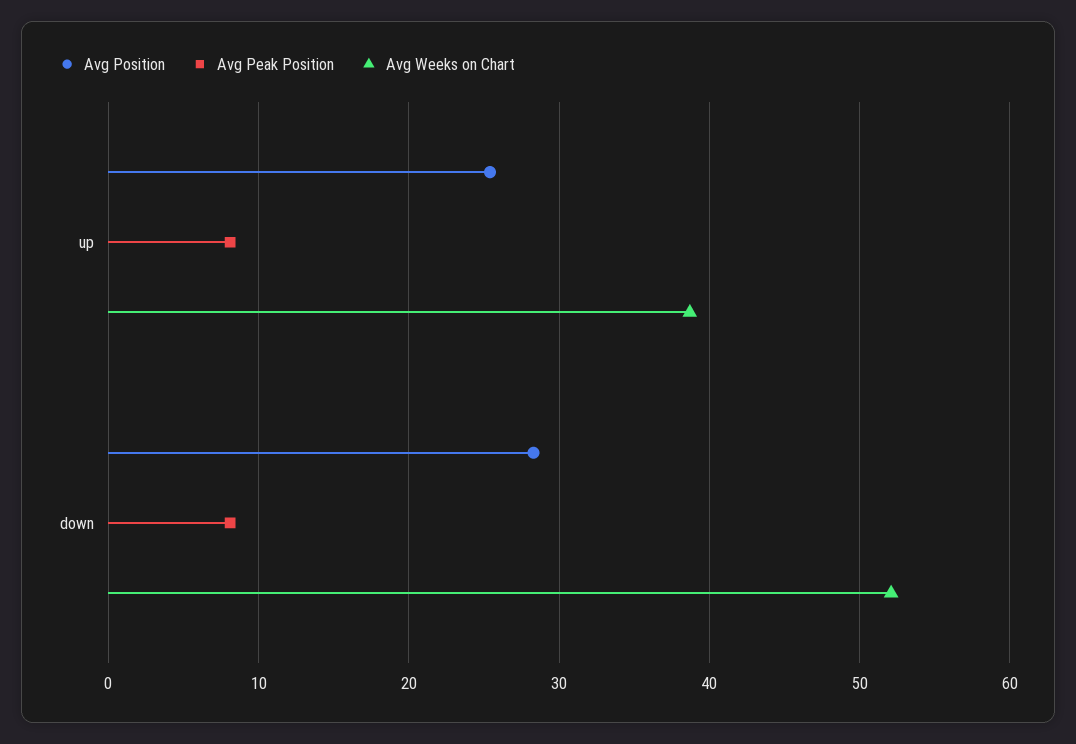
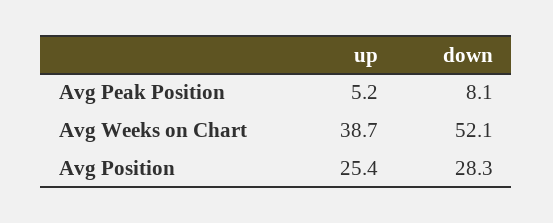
  {
    "Avg Position": {
      "up": 25.4,
      "down": 28.3
    },
    "Avg Peak Position": {
-     "up": 8,
+     "up": 5.2,
      "down": 8.1
    },
    "Avg Weeks on Chart": {
      "up": 38.7,
      "down": 52.1
    }
  }

